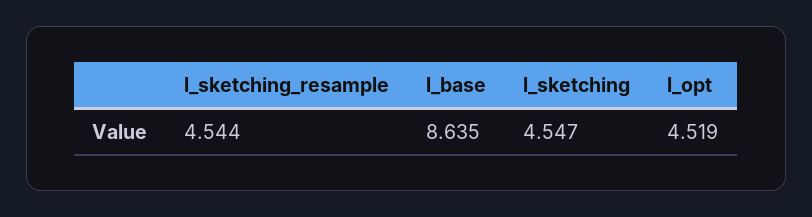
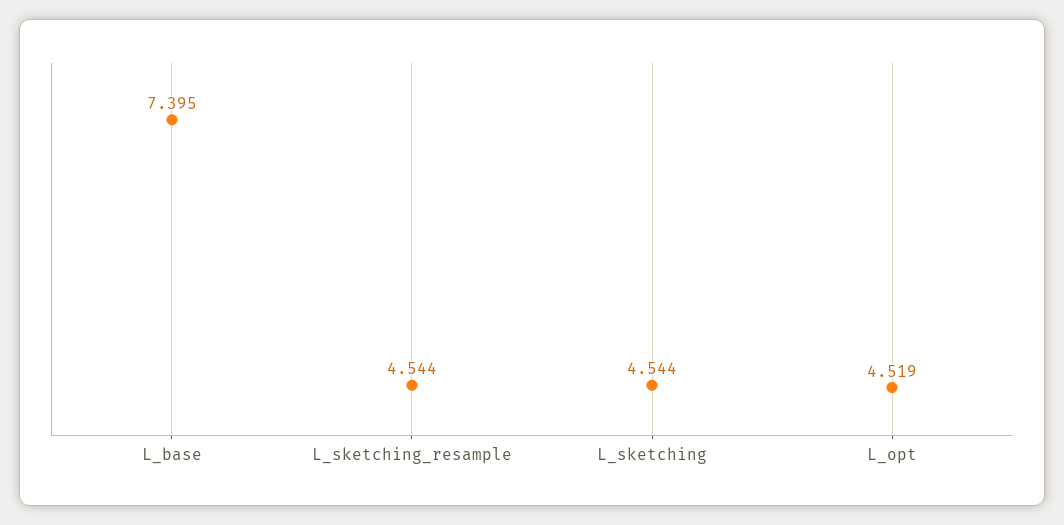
  {
    "l_sketching_resample": 4.544,
-   "l_base": 8.635,
+   "l_base": 7.395,
-   "l_sketching": 4.547,
+   "l_sketching": 4.544,
    "l_opt": 4.519
  }

